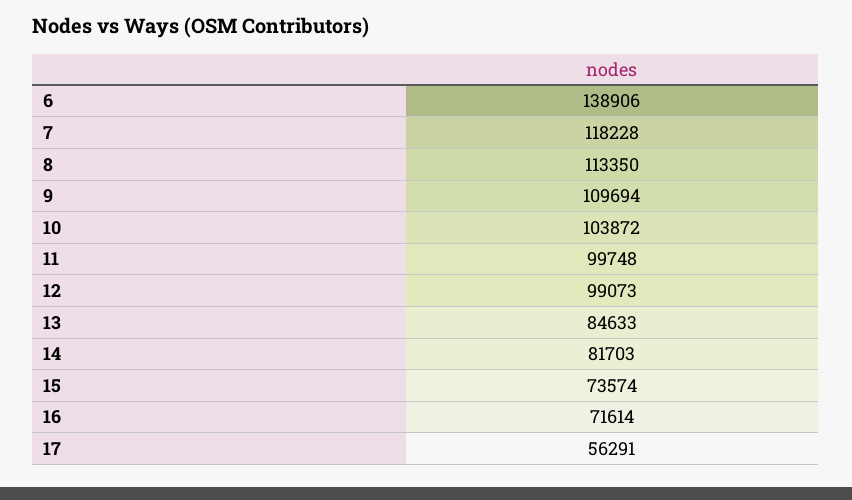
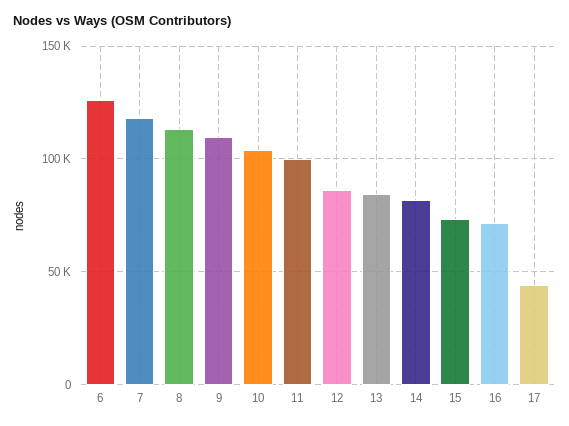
  {
-   "6": 138906,
+   "6": 125000,
    "7": 118228,
    "8": 113350,
    "9": 109694,
    "10": 103872,
    "11": 99748,
-   "12": 99073,
+   "12": 85000,
    "13": 84633,
    "14": 81703,
    "15": 73574,
    "16": 71614,
-   "17": 56291
+   "17": 45000
  }

